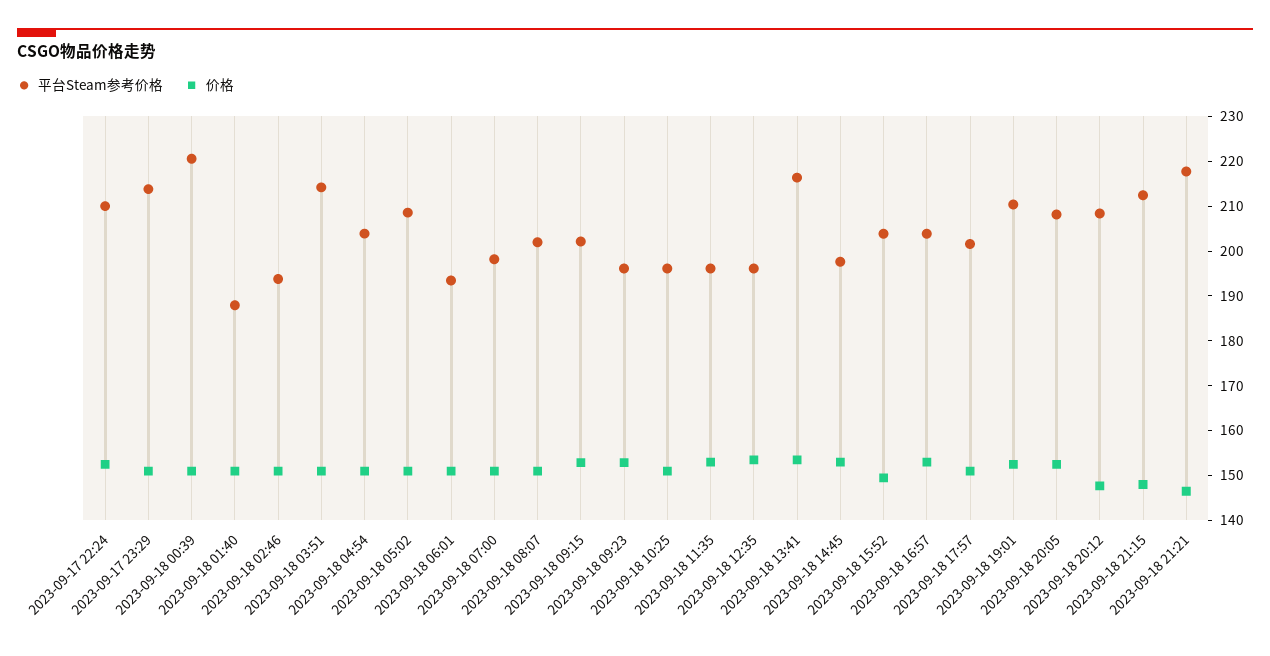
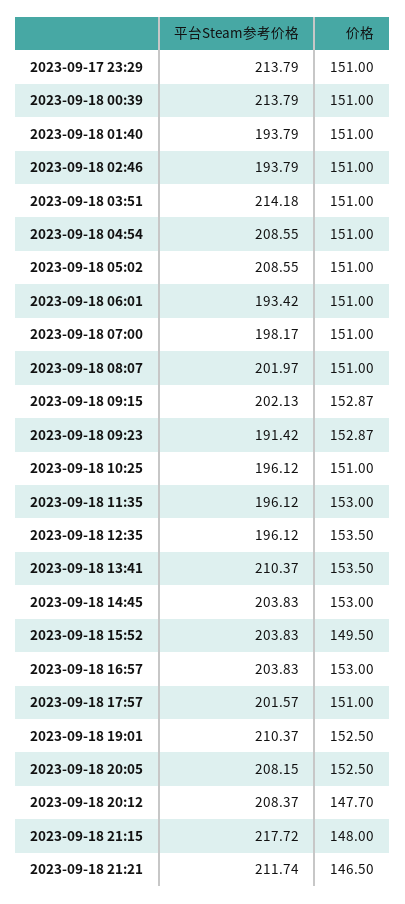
  {
    "平台Steam参考价格": {
-     "2023-09-17 22:24": 210,
      "2023-09-17 23:29": 213.79,
-     "2023-09-18 00:39": 220,
+     "2023-09-18 00:39": 213.79,
-     "2023-09-18 01:40": 188,
+     "2023-09-18 01:40": 193.79,
      "2023-09-18 02:46": 193.79,
      "2023-09-18 03:51": 214.18,
-     "2023-09-18 04:54": 204,
+     "2023-09-18 04:54": 208.55,
      "2023-09-18 05:02": 208.55,
      "2023-09-18 06:01": 193.42,
      "2023-09-18 07:00": 198.17,
      "2023-09-18 08:07": 201.97,
      "2023-09-18 09:15": 202.13,
-     "2023-09-18 09:23": 196,
+     "2023-09-18 09:23": 191.42,
      "2023-09-18 10:25": 196.12,
      "2023-09-18 11:35": 196.12,
      "2023-09-18 12:35": 196.12,
-     "2023-09-18 13:41": 216,
+     "2023-09-18 13:41": 210.37,
-     "2023-09-18 14:45": 198,
+     "2023-09-18 14:45": 203.83,
      "2023-09-18 15:52": 203.83,
      "2023-09-18 16:57": 203.83,
      "2023-09-18 17:57": 201.57,
      "2023-09-18 19:01": 210.37,
      "2023-09-18 20:05": 208.15,
      "2023-09-18 20:12": 208.37,
-     "2023-09-18 21:15": 212,
+     "2023-09-18 21:15": 217.72,
-     "2023-09-18 21:21": 218
+     "2023-09-18 21:21": 211.74
    },
    "价格": {
-     "2023-09-17 22:24": 152,
      "2023-09-17 23:29": 151,
      "2023-09-18 00:39": 151,
      "2023-09-18 01:40": 151,
      "2023-09-18 02:46": 151,
      "2023-09-18 03:51": 151,
      "2023-09-18 04:54": 151,
      "2023-09-18 05:02": 151,
      "2023-09-18 06:01": 151,
      "2023-09-18 07:00": 151,
      "2023-09-18 08:07": 151,
      "2023-09-18 09:15": 152.87,
      "2023-09-18 09:23": 152.87,
      "2023-09-18 10:25": 151,
      "2023-09-18 11:35": 153,
      "2023-09-18 12:35": 153.5,
      "2023-09-18 13:41": 153.5,
      "2023-09-18 14:45": 153,
      "2023-09-18 15:52": 149.5,
      "2023-09-18 16:57": 153,
      "2023-09-18 17:57": 151,
      "2023-09-18 19:01": 152.5,
      "2023-09-18 20:05": 152.5,
      "2023-09-18 20:12": 147.7,
      "2023-09-18 21:15": 148,
      "2023-09-18 21:21": 146.5
    }
  }

